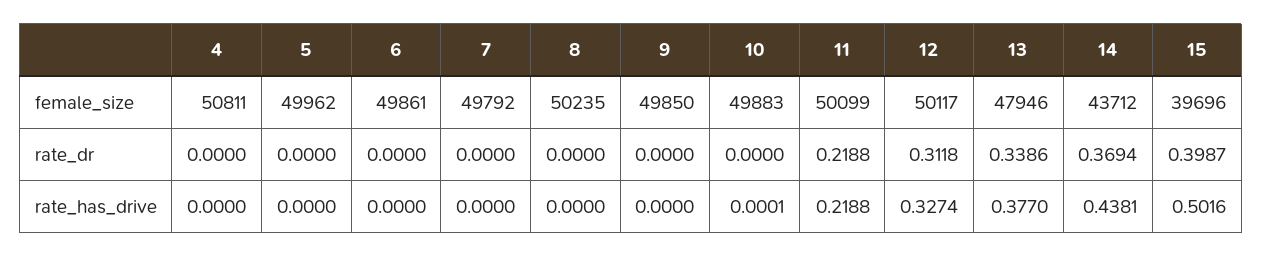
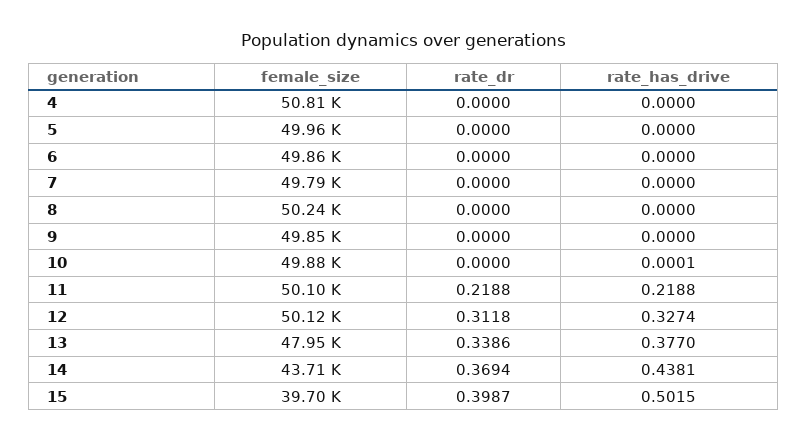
  {
    "4": {
      "female_size": 50811,
      "rate_dr": 0,
      "rate_has_drive": 0
    },
    "5": {
      "female_size": 49962,
      "rate_dr": 0,
      "rate_has_drive": 0
    },
    "6": {
      "female_size": 49861,
      "rate_dr": 0,
      "rate_has_drive": 0
    },
    "7": {
      "female_size": 49792,
      "rate_dr": 0,
      "rate_has_drive": 0
    },
    "8": {
      "female_size": 50235,
      "rate_dr": 0,
      "rate_has_drive": 0
    },
    "9": {
      "female_size": 49850,
      "rate_dr": 0,
      "rate_has_drive": 0
    },
    "10": {
      "female_size": 49883,
      "rate_dr": 0,
      "rate_has_drive": 0.0001
    },
    "11": {
      "female_size": 50099,
      "rate_dr": 0.2188,
      "rate_has_drive": 0.2188
    },
    "12": {
      "female_size": 50117,
      "rate_dr": 0.3118,
      "rate_has_drive": 0.3274
    },
    "13": {
      "female_size": 47946,
      "rate_dr": 0.3386,
      "rate_has_drive": 0.377
    },
    "14": {
      "female_size": 43712,
      "rate_dr": 0.3694,
      "rate_has_drive": 0.4381
    },
    "15": {
      "female_size": 39696,
      "rate_dr": 0.3987,
-     "rate_has_drive": 0.5016
+     "rate_has_drive": 0.5015
    }
  }

